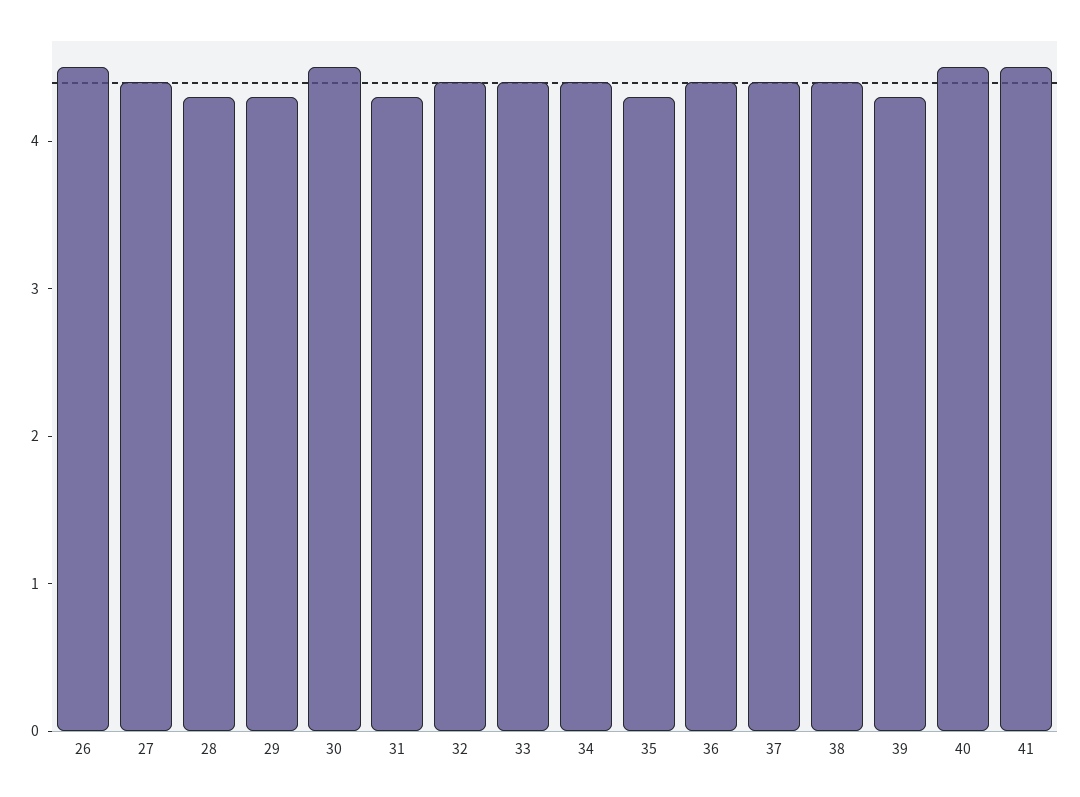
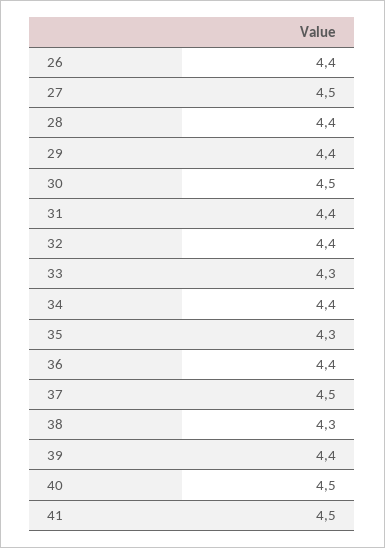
  {
-   "26": 4.5,
+   "26": 4.4,
-   "27": 4.4,
+   "27": 4.5,
-   "28": 4.3,
+   "28": 4.4,
-   "29": 4.3,
+   "29": 4.4,
    "30": 4.5,
-   "31": 4.3,
+   "31": 4.4,
    "32": 4.4,
-   "33": 4.4,
+   "33": 4.3,
    "34": 4.4,
    "35": 4.3,
    "36": 4.4,
-   "37": 4.4,
+   "37": 4.5,
-   "38": 4.4,
+   "38": 4.3,
-   "39": 4.3,
+   "39": 4.4,
    "40": 4.5,
    "41": 4.5
  }

